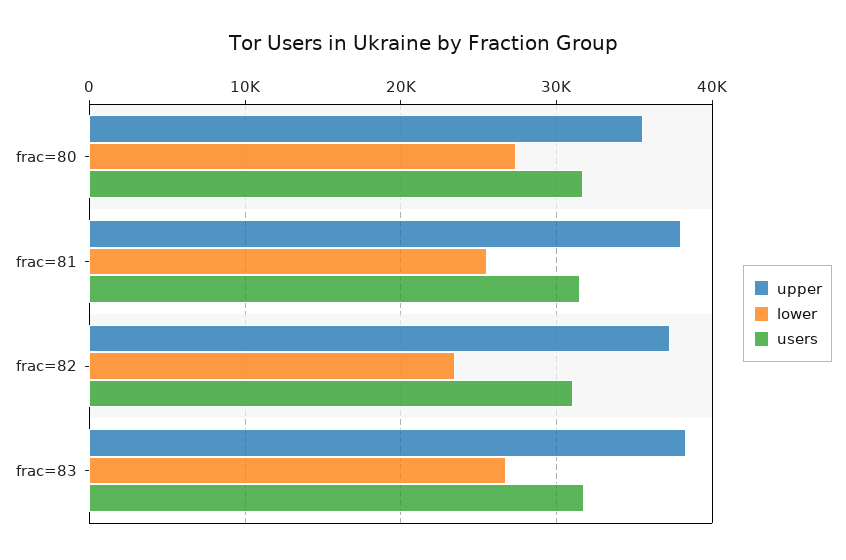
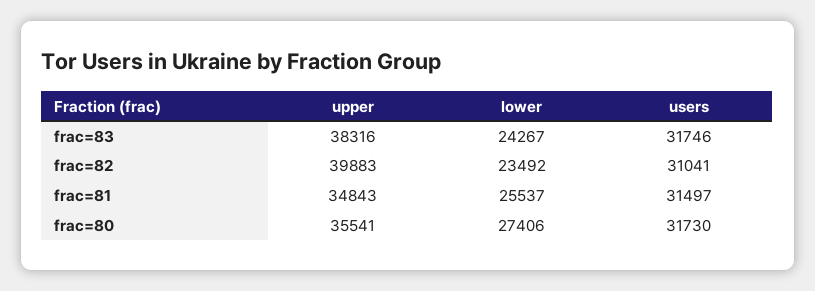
  {
    "upper": {
      "frac=80": 35541,
-     "frac=81": 38000,
+     "frac=81": 34843,
-     "frac=82": 37000,
+     "frac=82": 39883,
      "frac=83": 38316
    },
    "lower": {
      "frac=80": 27406,
      "frac=81": 25537,
      "frac=82": 23492,
-     "frac=83": 27000
+     "frac=83": 24267
    },
    "users": {
      "frac=80": 31730,
      "frac=81": 31497,
      "frac=82": 31041,
      "frac=83": 31746
    }
  }

